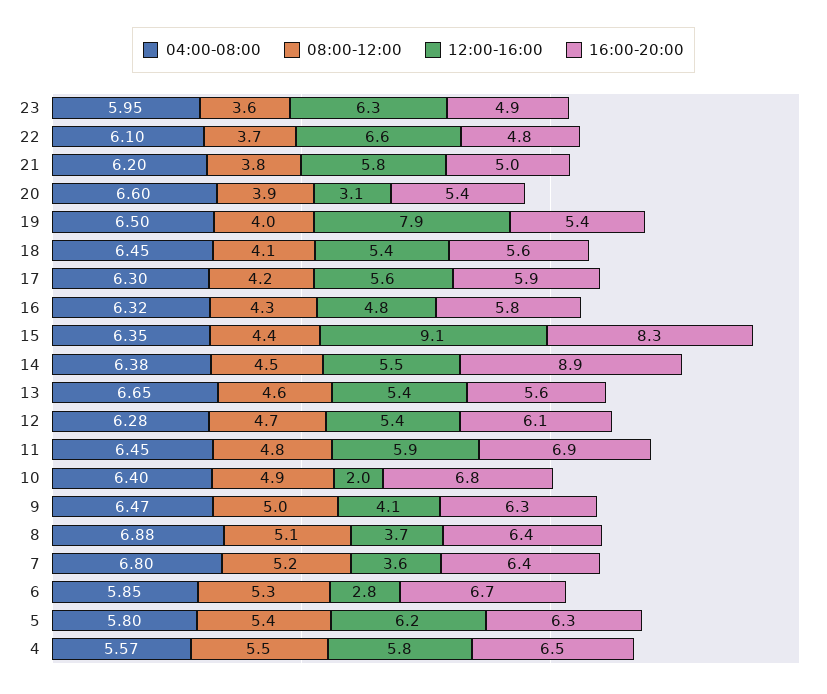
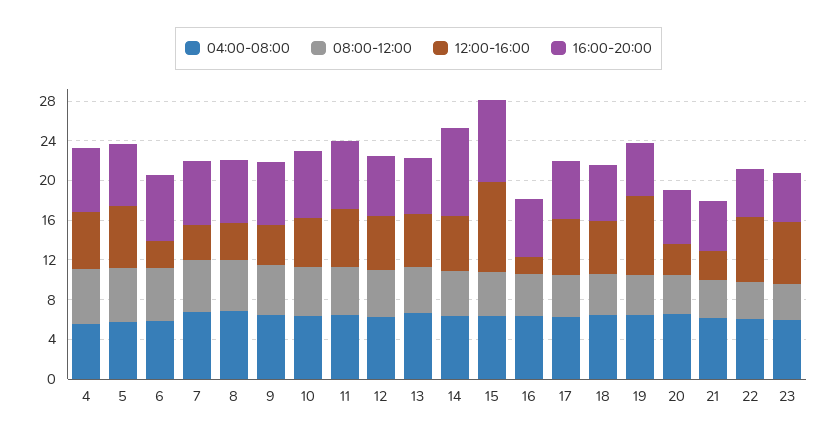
  {
    "04:00-08:00": {
      "23": 5.95,
      "22": 6.1,
      "21": 6.2,
      "20": 6.6,
      "19": 6.5,
      "18": 6.45,
      "17": 6.3,
      "16": 6.32,
      "15": 6.35,
      "14": 6.38,
      "13": 6.65,
      "12": 6.28,
      "11": 6.45,
      "10": 6.4,
      "9": 6.47,
      "8": 6.88,
      "7": 6.8,
      "6": 5.85,
      "5": 5.8,
      "4": 5.57
    },
    "08:00-12:00": {
      "23": 3.6,
      "22": 3.7,
      "21": 3.8,
      "20": 3.9,
      "19": 4,
      "18": 4.1,
      "17": 4.2,
      "16": 4.3,
      "15": 4.4,
      "14": 4.5,
      "13": 4.6,
      "12": 4.7,
      "11": 4.8,
      "10": 4.9,
      "9": 5,
      "8": 5.1,
      "7": 5.2,
      "6": 5.3,
      "5": 5.4,
      "4": 5.5
    },
    "12:00-16:00": {
      "23": 6.3,
      "22": 6.6,
-     "21": 5.8,
+     "21": 3,
      "20": 3.1,
      "19": 7.9,
      "18": 5.4,
      "17": 5.6,
-     "16": 4.8,
+     "16": 2,
      "15": 9.1,
      "14": 5.5,
      "13": 5.4,
      "12": 5.4,
      "11": 5.9,
-     "10": 2,
+     "10": 5,
      "9": 4.1,
      "8": 3.7,
      "7": 3.6,
      "6": 2.8,
      "5": 6.2,
      "4": 5.8
    },
    "16:00-20:00": {
      "23": 4.9,
      "22": 4.8,
      "21": 5,
      "20": 5.4,
      "19": 5.4,
      "18": 5.6,
      "17": 5.9,
      "16": 5.8,
      "15": 8.3,
      "14": 8.9,
      "13": 5.6,
      "12": 6.1,
      "11": 6.9,
      "10": 6.8,
      "9": 6.3,
      "8": 6.4,
      "7": 6.4,
      "6": 6.7,
      "5": 6.3,
      "4": 6.5
    }
  }

